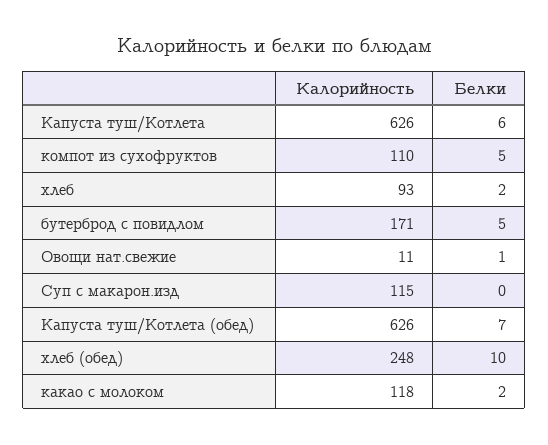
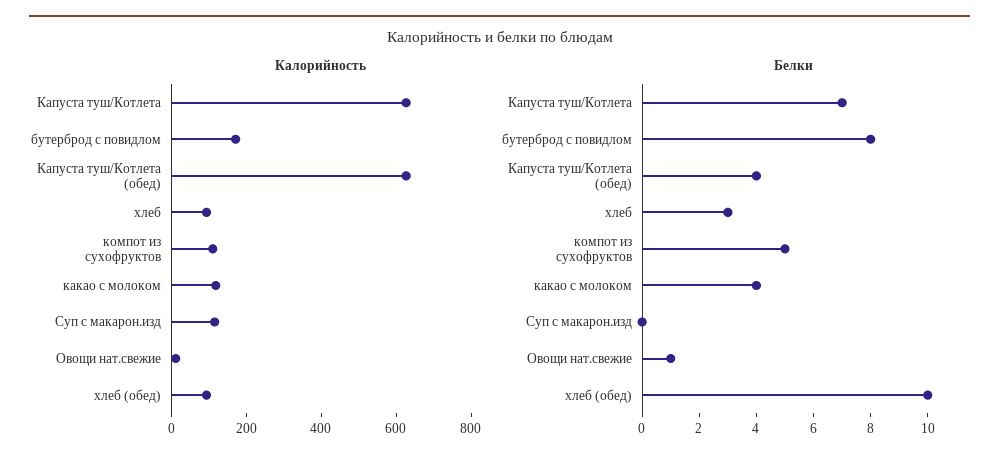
  {
    "Калорийность": {
      "Капуста туш/Котлета": 626,
      "компот из сухофруктов": 110,
      "хлеб": 93,
      "бутерброд с повидлом": 171,
      "Овощи нат.свежие": 11,
      "Суп с макарон.изд": 115,
      "Капуста туш/Котлета (обед)": 626,
-     "хлеб (обед)": 248,
+     "хлеб (обед)": 100,
      "какао с молоком": 118
    },
    "Белки": {
-     "Капуста туш/Котлета": 6,
+     "Капуста туш/Котлета": 7,
      "компот из сухофруктов": 5,
-     "хлеб": 2,
+     "хлеб": 3,
-     "бутерброд с повидлом": 5,
+     "бутерброд с повидлом": 8,
      "Овощи нат.свежие": 1,
      "Суп с макарон.изд": 0,
-     "Капуста туш/Котлета (обед)": 7,
+     "Капуста туш/Котлета (обед)": 4,
      "хлеб (обед)": 10,
-     "какао с молоком": 2
+     "какао с молоком": 4
    }
  }

